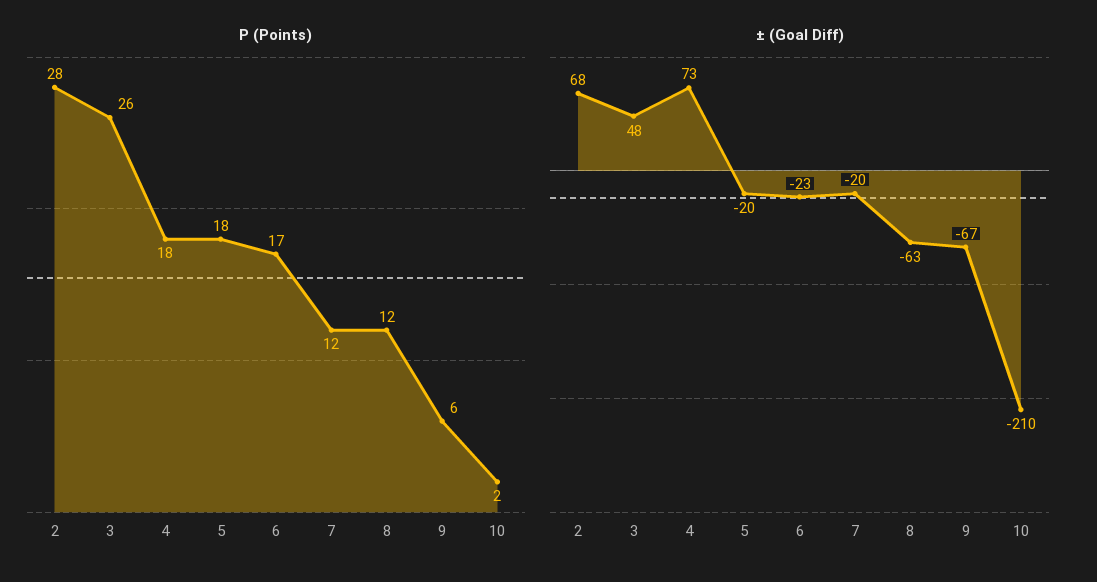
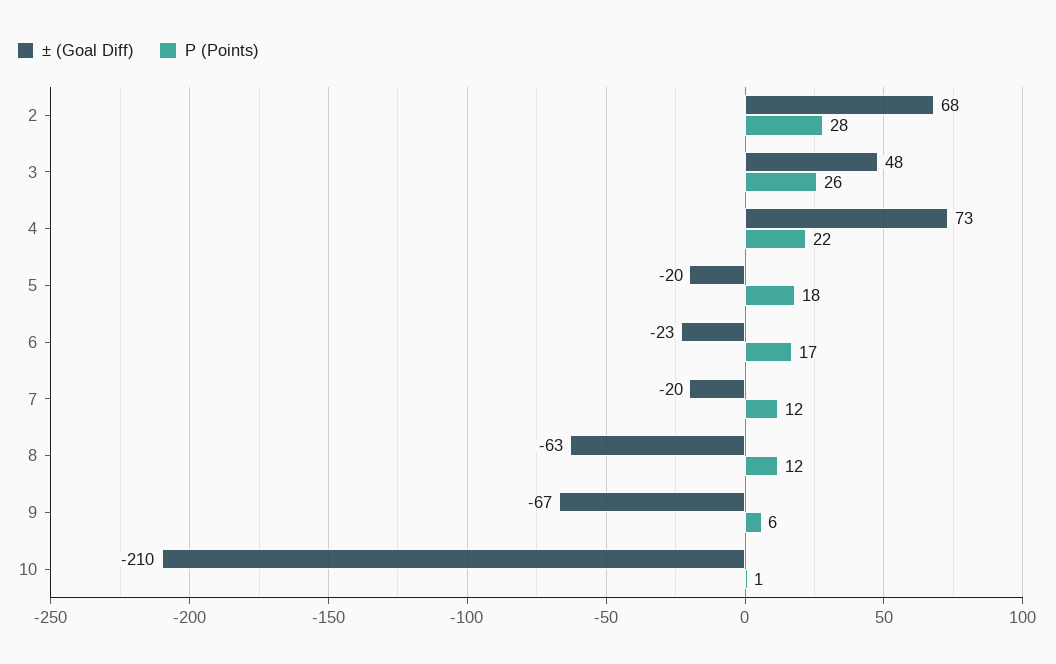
  {
    "P (Points)": {
      "2": 28,
      "3": 26,
-     "4": 18,
+     "4": 22,
      "5": 18,
      "6": 17,
      "7": 12,
      "8": 12,
      "9": 6,
-     "10": 2
+     "10": 1
    },
    "± (Goal Diff)": {
      "2": 68,
      "3": 48,
      "4": 73,
      "5": -20,
      "6": -23,
      "7": -20,
      "8": -63,
      "9": -67,
      "10": -210
    }
  }

